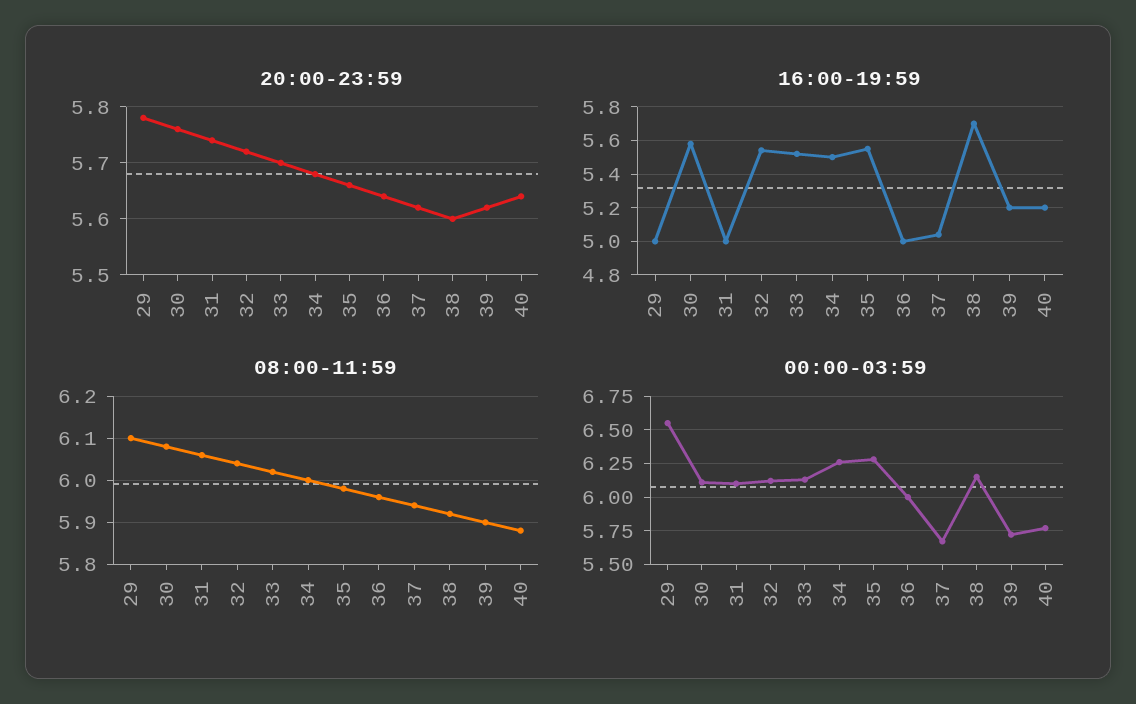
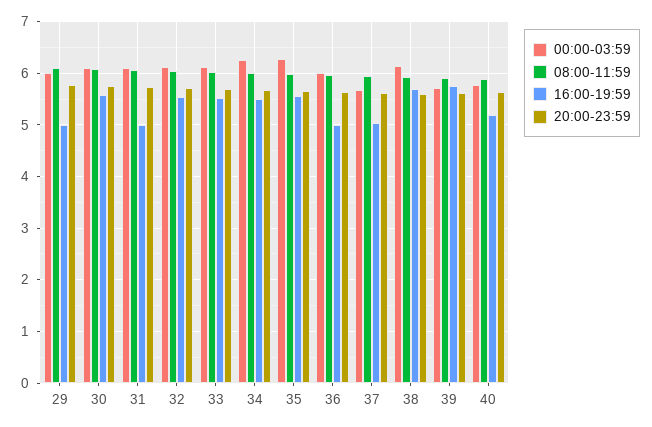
  {
    "20:00-23:59": {
      "29": 5.8,
      "30": 5.75,
      "31": 5.75,
      "32": 5.7,
      "33": 5.7,
      "34": 5.7,
      "35": 5.65,
      "36": 5.65,
      "37": 5.6,
      "38": 5.6,
      "39": 5.6,
      "40": 5.65
    },
    "16:00-19:59": {
      "29": 5,
      "30": 5.6,
      "31": 5,
      "32": 5.55,
      "33": 5.5,
      "34": 5.5,
      "35": 5.55,
      "36": 5,
      "37": 5.05,
      "38": 5.7,
-     "39": 5.2,
+     "39": 5.8,
      "40": 5.2
    },
    "08:00-11:59": {
      "29": 6.1,
      "30": 6.1,
      "31": 6.05,
      "32": 6.05,
      "33": 6,
      "34": 6,
      "35": 6,
      "36": 5.95,
      "37": 5.95,
      "38": 5.9,
      "39": 5.9,
      "40": 5.9
    },
    "00:00-03:59": {
-     "29": 6.55,
+     "29": 6,
      "30": 6.1,
      "31": 6.1,
      "32": 6.1,
      "33": 6.15,
      "34": 6.25,
      "35": 6.3,
      "36": 6,
      "37": 5.65,
      "38": 6.15,
      "39": 5.7,
      "40": 5.75
    }
  }

